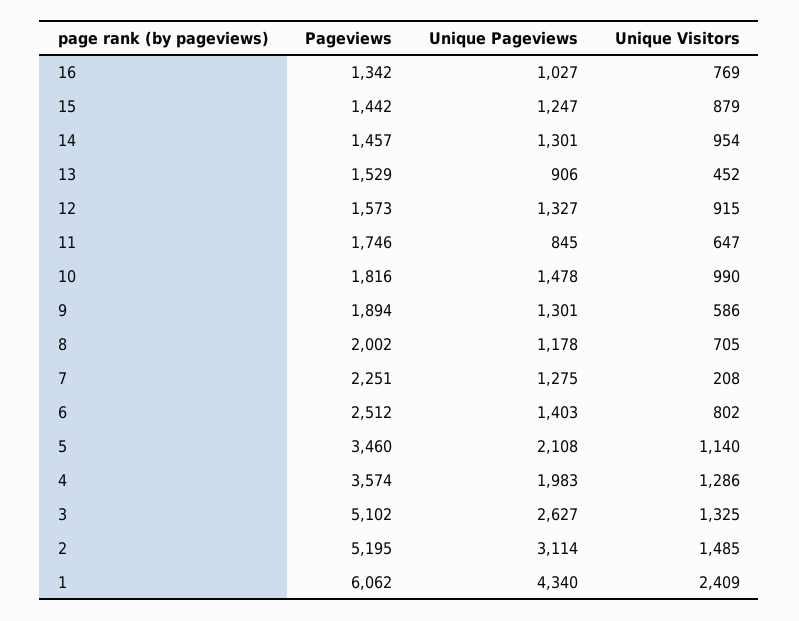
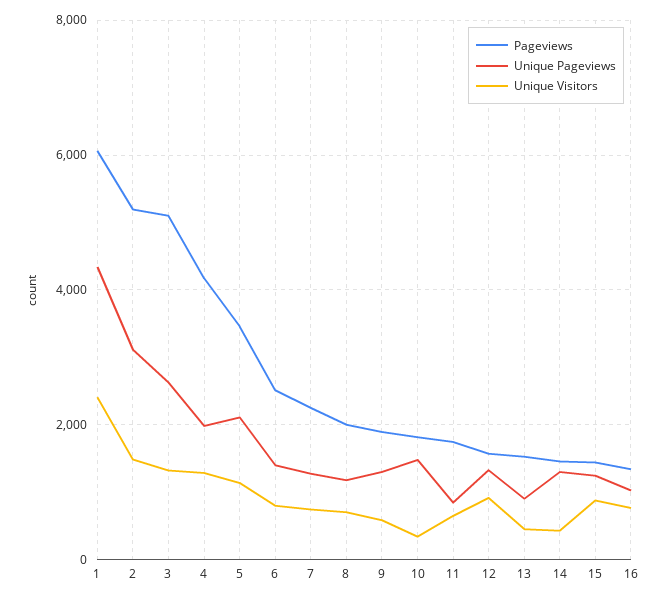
  {
    "Pageviews": {
      "16": 1342,
      "15": 1442,
      "14": 1457,
      "13": 1529,
      "12": 1573,
      "11": 1746,
      "10": 1816,
      "9": 1894,
      "8": 2002,
      "7": 2251,
      "6": 2512,
      "5": 3460,
-     "4": 3574,
+     "4": 4200,
      "3": 5102,
      "2": 5195,
      "1": 6062
    },
    "Unique Pageviews": {
      "16": 1027,
      "15": 1247,
      "14": 1301,
      "13": 906,
      "12": 1327,
      "11": 845,
      "10": 1478,
      "9": 1301,
      "8": 1178,
      "7": 1275,
      "6": 1403,
      "5": 2108,
      "4": 1983,
      "3": 2627,
      "2": 3114,
      "1": 4340
    },
    "Unique Visitors": {
      "16": 769,
      "15": 879,
-     "14": 954,
+     "14": 400,
      "13": 452,
      "12": 915,
      "11": 647,
-     "10": 990,
+     "10": 400,
      "9": 586,
      "8": 705,
-     "7": 208,
+     "7": 800,
      "6": 802,
      "5": 1140,
      "4": 1286,
      "3": 1325,
      "2": 1485,
      "1": 2409
    }
  }

